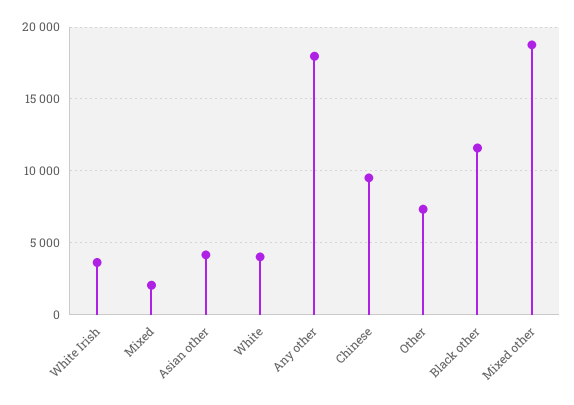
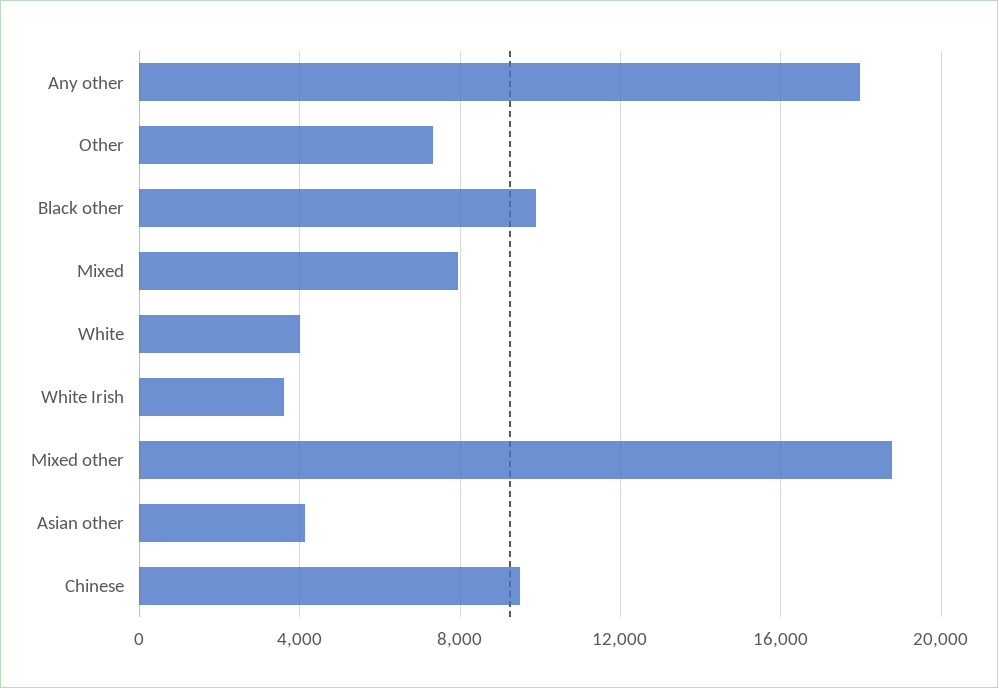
  {
    "White Irish": 3500,
-   "Mixed": 2000,
+   "Mixed": 8000,
    "Asian other": 4000,
    "White": 4000,
    "Any other": 18000,
    "Chinese": 9500,
    "Other": 7500,
-   "Black other": 11500,
+   "Black other": 10000,
    "Mixed other": 19000
  }

